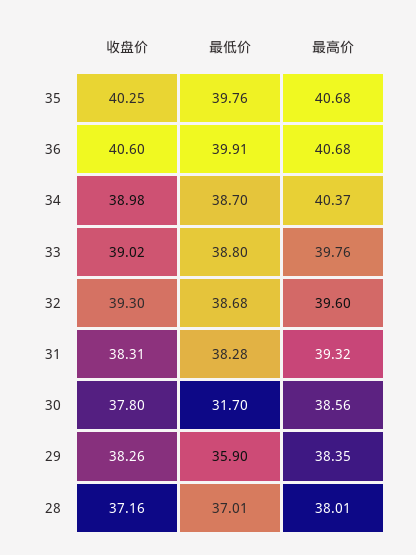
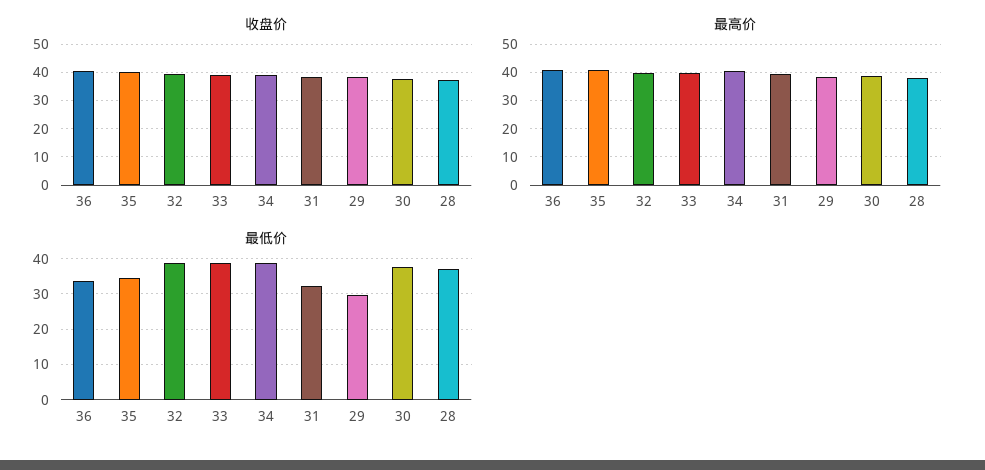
  {
    "收盘价": {
      "35": 40.25,
      "36": 40.6,
      "34": 38.98,
      "33": 39.02,
      "32": 39.3,
      "31": 38.31,
      "30": 37.8,
      "29": 38.26,
      "28": 37.16
    },
    "最低价": {
-     "35": 39.76,
+     "35": 34,
-     "36": 39.91,
+     "36": 34,
      "34": 38.7,
      "33": 38.8,
      "32": 38.68,
-     "31": 38.28,
+     "31": 32,
-     "30": 31.7,
+     "30": 38,
-     "29": 35.9,
+     "29": 30,
      "28": 37.01
    },
    "最高价": {
      "35": 40.68,
      "36": 40.68,
      "34": 40.37,
      "33": 39.76,
      "32": 39.6,
      "31": 39.32,
      "30": 38.56,
      "29": 38.35,
      "28": 38.01
    }
  }

